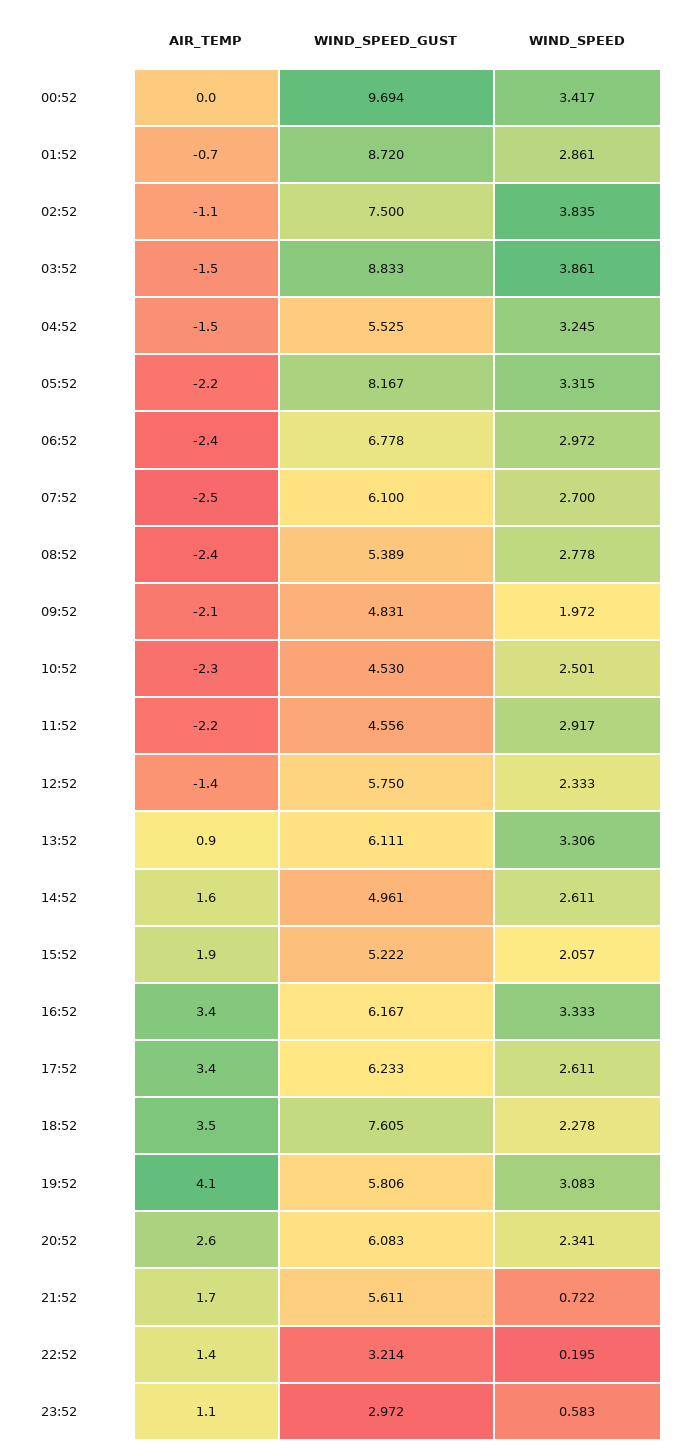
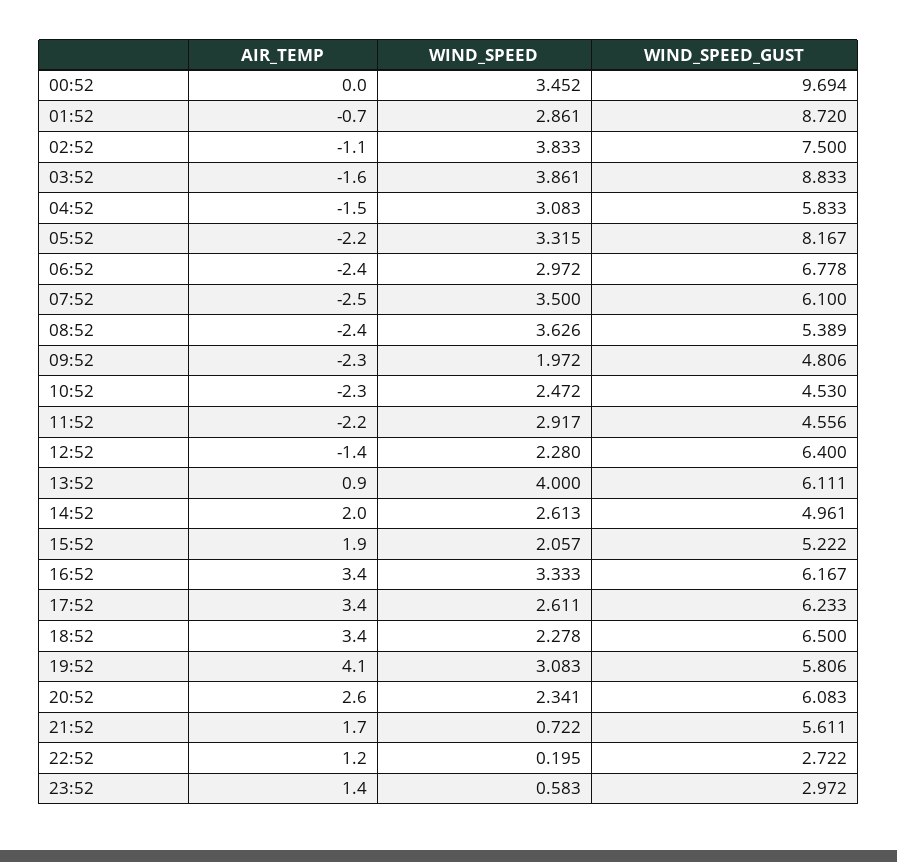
  {
    "AIR_TEMP": {
      "00:52": 0,
      "01:52": -0.7,
      "02:52": -1.1,
-     "03:52": -1.5,
+     "03:52": -1.6,
      "04:52": -1.5,
      "05:52": -2.2,
      "06:52": -2.4,
      "07:52": -2.5,
      "08:52": -2.4,
-     "09:52": -2.1,
+     "09:52": -2.3,
      "10:52": -2.3,
      "11:52": -2.2,
      "12:52": -1.4,
      "13:52": 0.9,
-     "14:52": 1.6,
+     "14:52": 2,
      "15:52": 1.9,
      "16:52": 3.4,
      "17:52": 3.4,
-     "18:52": 3.5,
+     "18:52": 3.4,
      "19:52": 4.1,
      "20:52": 2.6,
      "21:52": 1.7,
-     "22:52": 1.4,
+     "22:52": 1.2,
-     "23:52": 1.1
+     "23:52": 1.4
    },
    "WIND_SPEED_GUST": {
      "00:52": 9.694,
      "01:52": 8.72,
      "02:52": 7.5,
      "03:52": 8.833,
-     "04:52": 5.525,
+     "04:52": 5.833,
      "05:52": 8.167,
      "06:52": 6.778,
      "07:52": 6.1,
      "08:52": 5.389,
-     "09:52": 4.831,
+     "09:52": 4.806,
      "10:52": 4.53,
      "11:52": 4.556,
-     "12:52": 5.75,
+     "12:52": 6.4,
      "13:52": 6.111,
      "14:52": 4.961,
      "15:52": 5.222,
      "16:52": 6.167,
      "17:52": 6.233,
-     "18:52": 7.605,
+     "18:52": 6.5,
      "19:52": 5.806,
      "20:52": 6.083,
      "21:52": 5.611,
-     "22:52": 3.214,
+     "22:52": 2.722,
      "23:52": 2.972
    },
    "WIND_SPEED": {
-     "00:52": 3.417,
+     "00:52": 3.452,
      "01:52": 2.861,
-     "02:52": 3.835,
+     "02:52": 3.833,
      "03:52": 3.861,
-     "04:52": 3.245,
+     "04:52": 3.083,
      "05:52": 3.315,
      "06:52": 2.972,
-     "07:52": 2.7,
+     "07:52": 3.5,
-     "08:52": 2.778,
+     "08:52": 3.626,
      "09:52": 1.972,
-     "10:52": 2.501,
+     "10:52": 2.472,
      "11:52": 2.917,
-     "12:52": 2.333,
+     "12:52": 2.28,
-     "13:52": 3.306,
+     "13:52": 4,
-     "14:52": 2.611,
+     "14:52": 2.613,
      "15:52": 2.057,
      "16:52": 3.333,
      "17:52": 2.611,
      "18:52": 2.278,
      "19:52": 3.083,
      "20:52": 2.341,
      "21:52": 0.722,
      "22:52": 0.195,
      "23:52": 0.583
    }
  }

